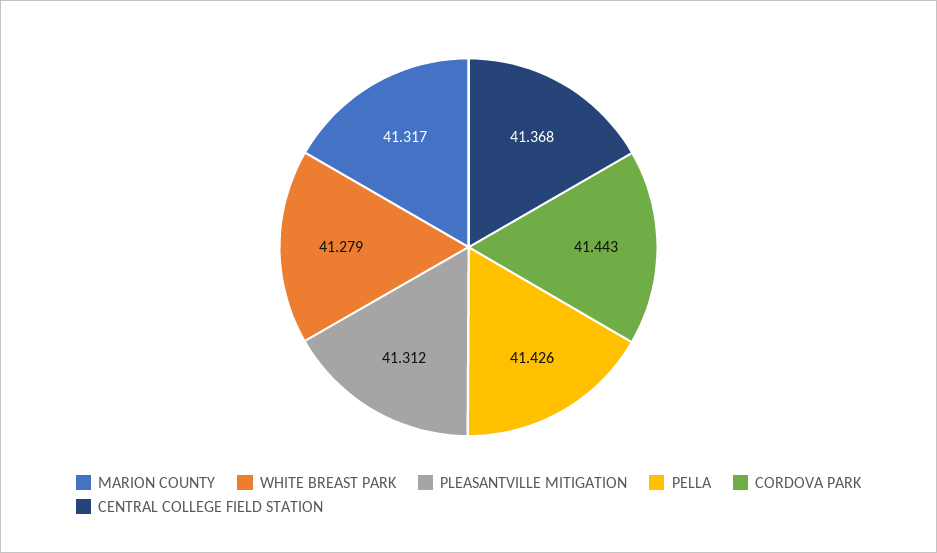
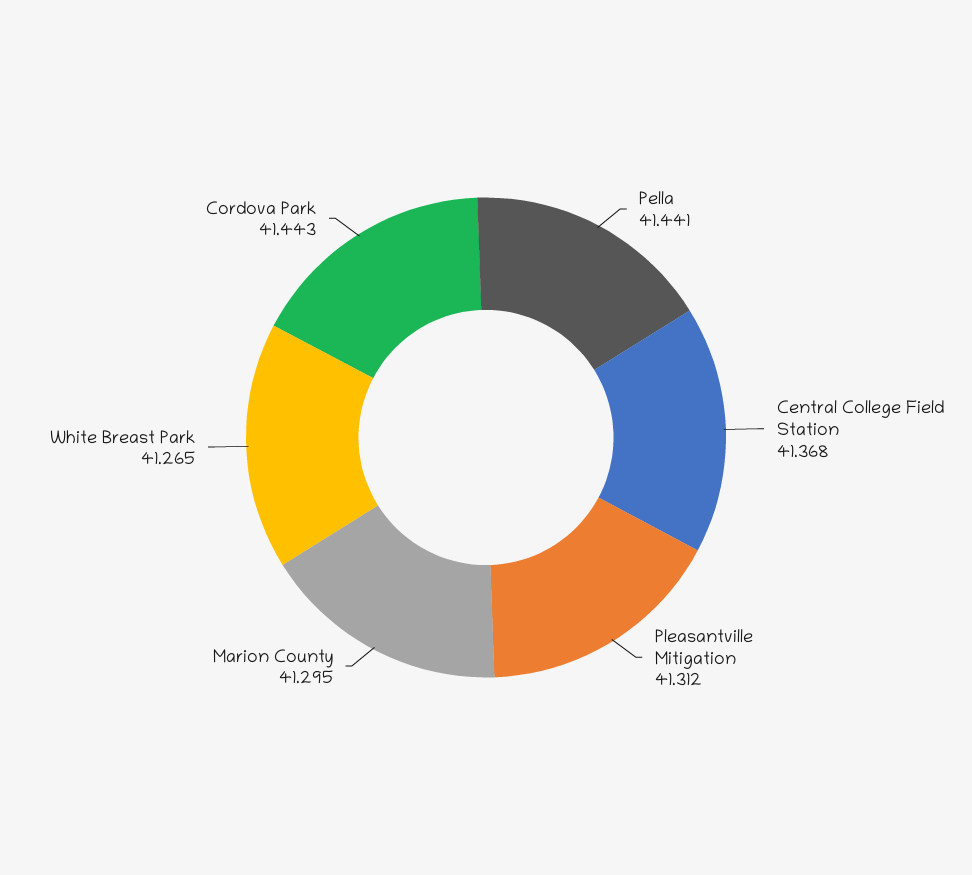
  {
-   "MARION COUNTY": 41.317,
+   "MARION COUNTY": 41.295,
-   "WHITE BREAST PARK": 41.279,
+   "WHITE BREAST PARK": 41.265,
    "PLEASANTVILLE MITIGATION": 41.312,
-   "PELLA": 41.426,
+   "PELLA": 41.441,
    "CORDOVA PARK": 41.443,
    "CENTRAL COLLEGE FIELD STATION": 41.368
  }

